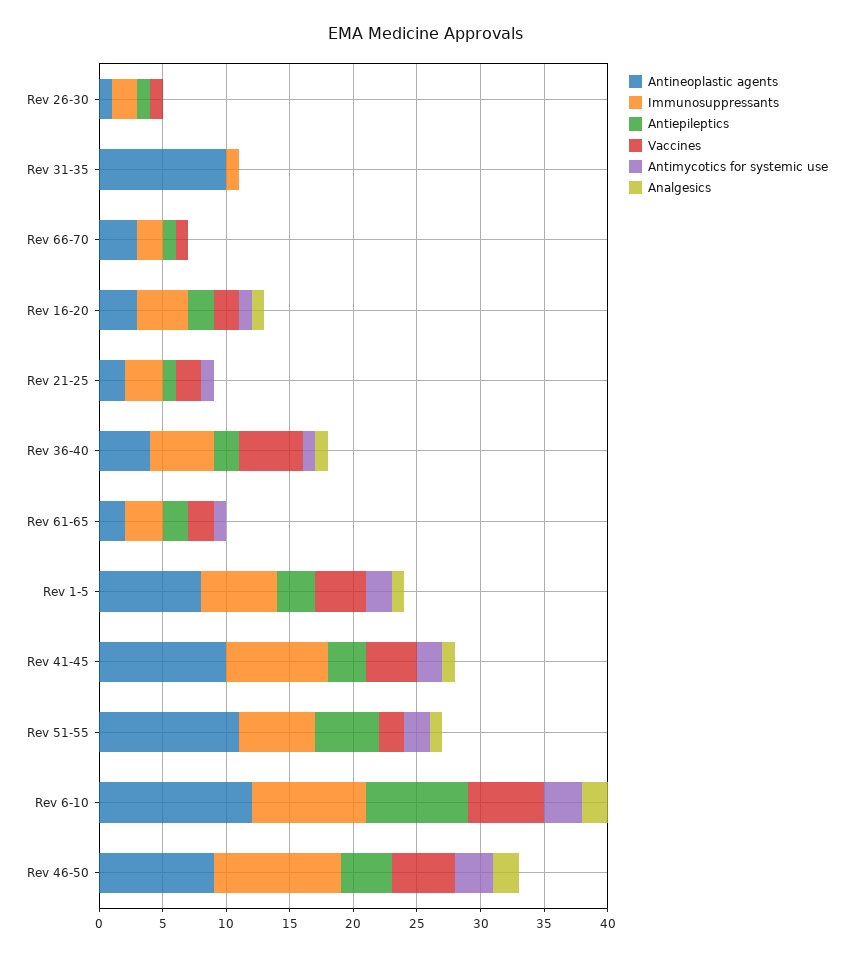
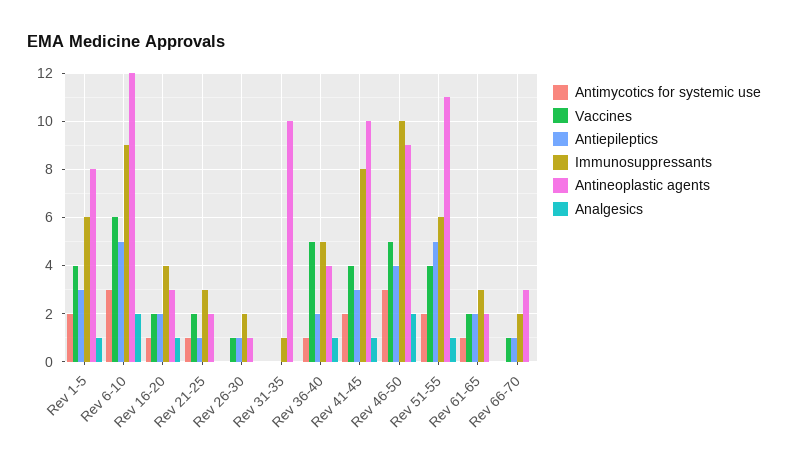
  {
    "Antineoplastic agents": {
      "Rev 26-30": 1,
      "Rev 31-35": 10,
      "Rev 66-70": 3,
      "Rev 16-20": 3,
      "Rev 21-25": 2,
      "Rev 36-40": 4,
      "Rev 61-65": 2,
      "Rev 1-5": 8,
      "Rev 41-45": 10,
      "Rev 51-55": 11,
      "Rev 6-10": 12,
      "Rev 46-50": 9
    },
    "Immunosuppressants": {
      "Rev 26-30": 2,
      "Rev 31-35": 1,
      "Rev 66-70": 2,
      "Rev 16-20": 4,
      "Rev 21-25": 3,
      "Rev 36-40": 5,
      "Rev 61-65": 3,
      "Rev 1-5": 6,
      "Rev 41-45": 8,
      "Rev 51-55": 6,
      "Rev 6-10": 9,
      "Rev 46-50": 10
    },
    "Antiepileptics": {
      "Rev 26-30": 1,
      "Rev 31-35": 0,
      "Rev 66-70": 1,
      "Rev 16-20": 2,
      "Rev 21-25": 1,
      "Rev 36-40": 2,
      "Rev 61-65": 2,
      "Rev 1-5": 3,
      "Rev 41-45": 3,
      "Rev 51-55": 5,
-     "Rev 6-10": 8,
+     "Rev 6-10": 5,
      "Rev 46-50": 4
    },
    "Vaccines": {
      "Rev 26-30": 1,
      "Rev 31-35": 0,
      "Rev 66-70": 1,
      "Rev 16-20": 2,
      "Rev 21-25": 2,
      "Rev 36-40": 5,
      "Rev 61-65": 2,
      "Rev 1-5": 4,
      "Rev 41-45": 4,
-     "Rev 51-55": 2,
+     "Rev 51-55": 4,
      "Rev 6-10": 6,
      "Rev 46-50": 5
    },
    "Antimycotics for systemic use": {
      "Rev 26-30": 0,
      "Rev 31-35": 0,
      "Rev 66-70": 0,
      "Rev 16-20": 1,
      "Rev 21-25": 1,
      "Rev 36-40": 1,
      "Rev 61-65": 1,
      "Rev 1-5": 2,
      "Rev 41-45": 2,
      "Rev 51-55": 2,
      "Rev 6-10": 3,
      "Rev 46-50": 3
    },
    "Analgesics": {
      "Rev 26-30": 0,
      "Rev 31-35": 0,
      "Rev 66-70": 0,
      "Rev 16-20": 1,
      "Rev 21-25": 0,
      "Rev 36-40": 1,
      "Rev 61-65": 0,
      "Rev 1-5": 1,
      "Rev 41-45": 1,
      "Rev 51-55": 1,
      "Rev 6-10": 2,
      "Rev 46-50": 2
    }
  }

